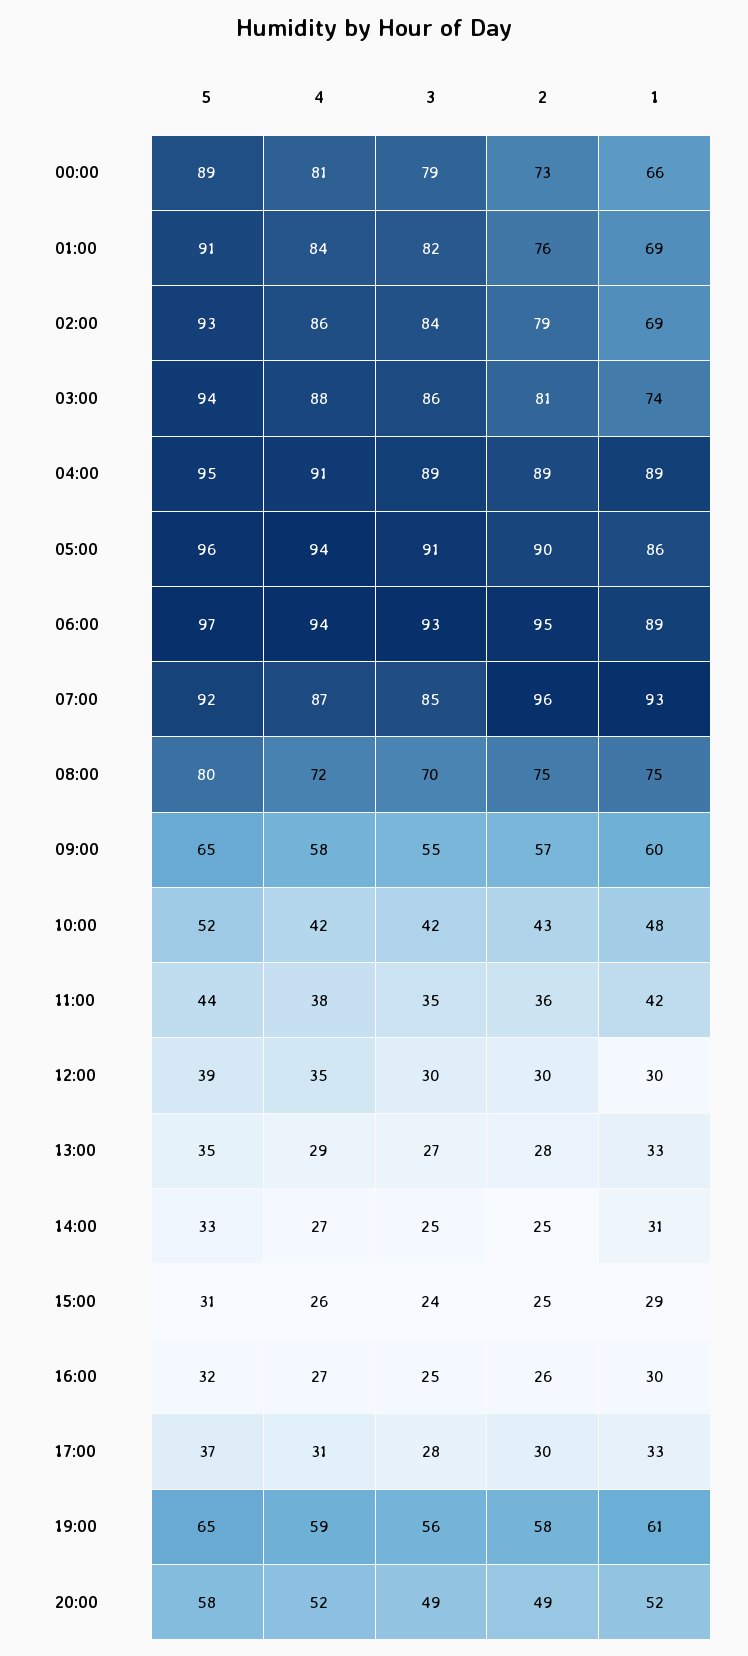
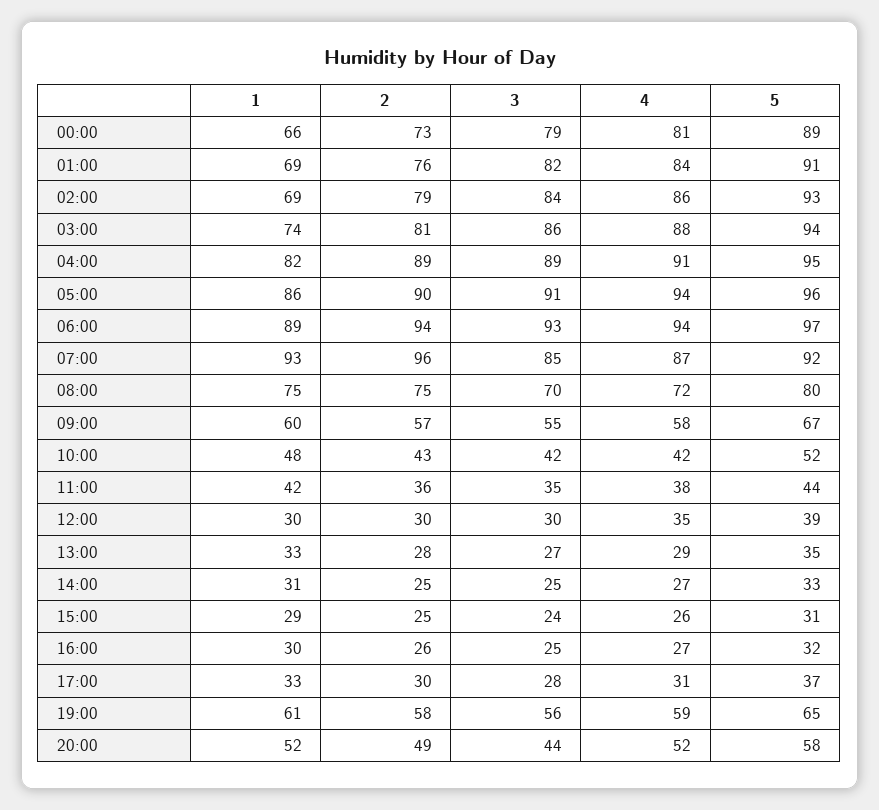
  {
    "5": {
      "00:00": 89,
      "01:00": 91,
      "02:00": 93,
      "03:00": 94,
      "04:00": 95,
      "05:00": 96,
      "06:00": 97,
      "07:00": 92,
      "08:00": 80,
-     "09:00": 65,
+     "09:00": 67,
      "10:00": 52,
      "11:00": 44,
      "12:00": 39,
      "13:00": 35,
      "14:00": 33,
      "15:00": 31,
      "16:00": 32,
      "17:00": 37,
      "19:00": 65,
      "20:00": 58
    },
    "4": {
      "00:00": 81,
      "01:00": 84,
      "02:00": 86,
      "03:00": 88,
      "04:00": 91,
      "05:00": 94,
      "06:00": 94,
      "07:00": 87,
      "08:00": 72,
      "09:00": 58,
      "10:00": 42,
      "11:00": 38,
      "12:00": 35,
      "13:00": 29,
      "14:00": 27,
      "15:00": 26,
      "16:00": 27,
      "17:00": 31,
      "19:00": 59,
      "20:00": 52
    },
    "3": {
      "00:00": 79,
      "01:00": 82,
      "02:00": 84,
      "03:00": 86,
      "04:00": 89,
      "05:00": 91,
      "06:00": 93,
      "07:00": 85,
      "08:00": 70,
      "09:00": 55,
      "10:00": 42,
      "11:00": 35,
      "12:00": 30,
      "13:00": 27,
      "14:00": 25,
      "15:00": 24,
      "16:00": 25,
      "17:00": 28,
      "19:00": 56,
-     "20:00": 49
+     "20:00": 44
    },
    "2": {
      "00:00": 73,
      "01:00": 76,
      "02:00": 79,
      "03:00": 81,
      "04:00": 89,
      "05:00": 90,
-     "06:00": 95,
+     "06:00": 94,
      "07:00": 96,
      "08:00": 75,
      "09:00": 57,
      "10:00": 43,
      "11:00": 36,
      "12:00": 30,
      "13:00": 28,
      "14:00": 25,
      "15:00": 25,
      "16:00": 26,
      "17:00": 30,
      "19:00": 58,
      "20:00": 49
    },
    "1": {
      "00:00": 66,
      "01:00": 69,
      "02:00": 69,
      "03:00": 74,
-     "04:00": 89,
+     "04:00": 82,
      "05:00": 86,
      "06:00": 89,
      "07:00": 93,
      "08:00": 75,
      "09:00": 60,
      "10:00": 48,
      "11:00": 42,
      "12:00": 30,
      "13:00": 33,
      "14:00": 31,
      "15:00": 29,
      "16:00": 30,
      "17:00": 33,
      "19:00": 61,
      "20:00": 52
    }
  }

